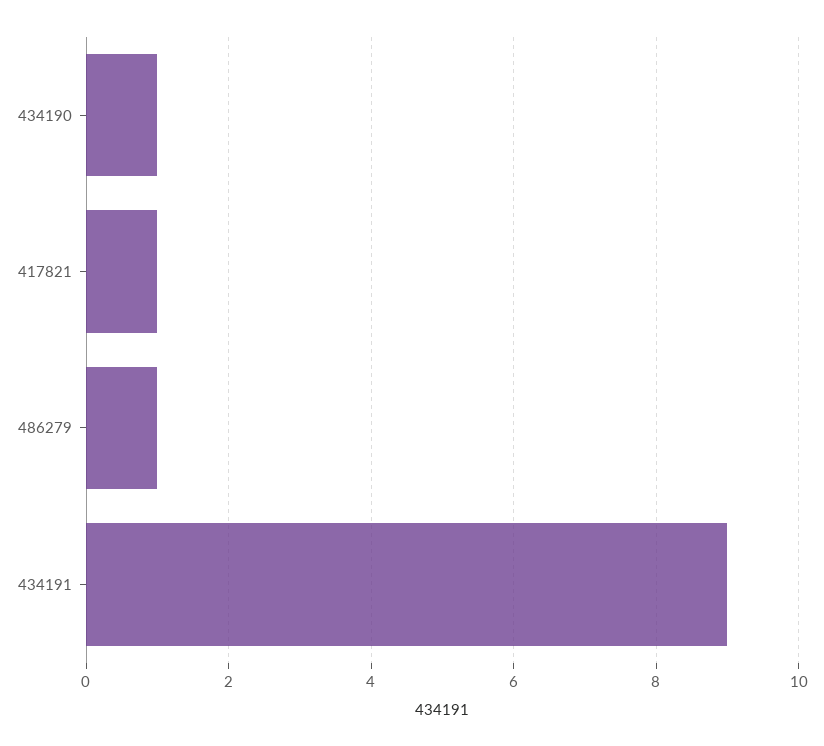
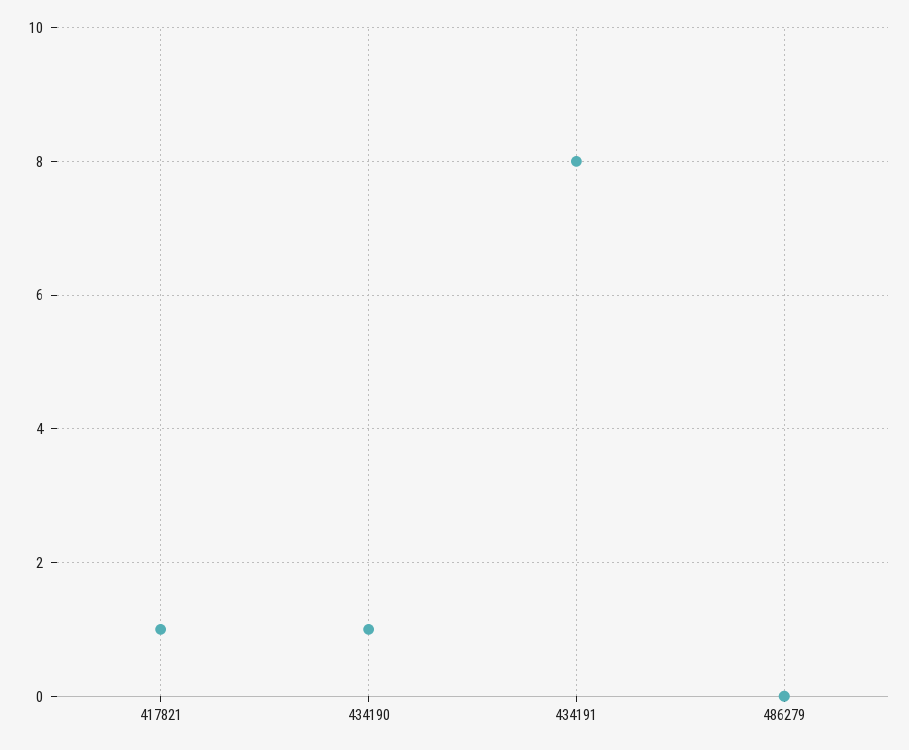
  {
    "434190": 1,
    "417821": 1,
-   "486279": 1,
+   "486279": 0,
-   "434191": 9
+   "434191": 8
  }

